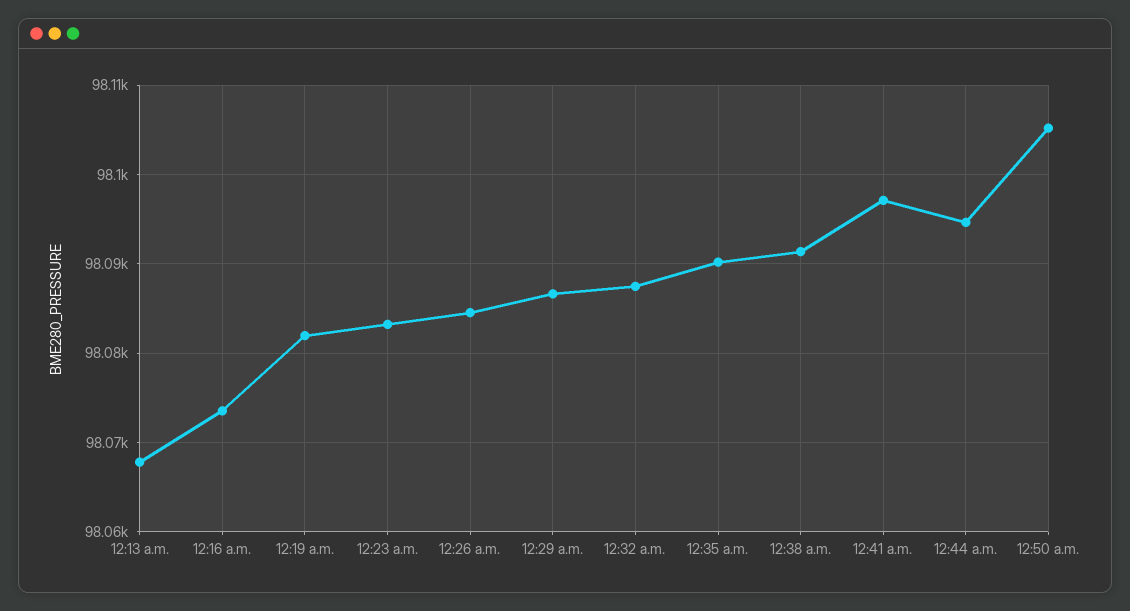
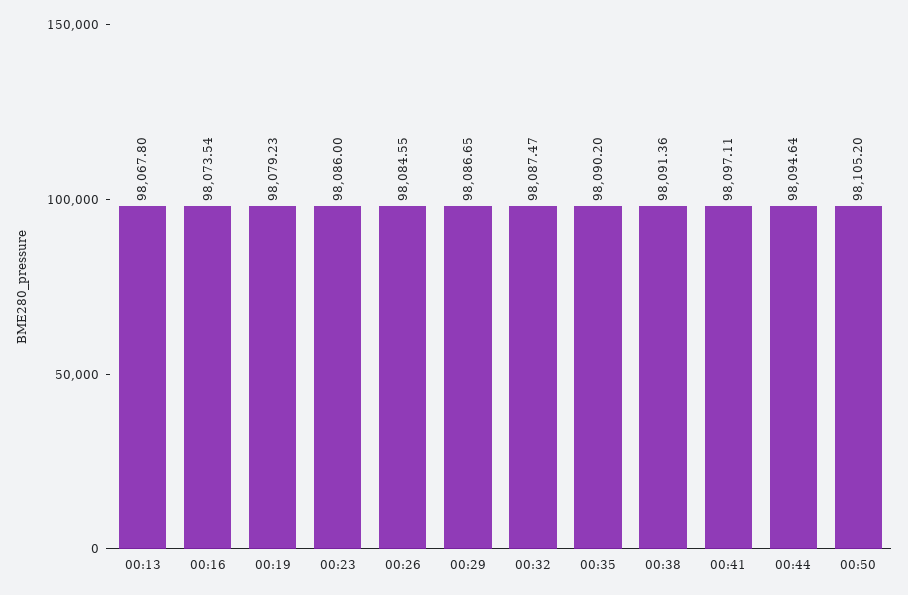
  {
    "12:13 a.m.": 98067.8,
    "12:16 a.m.": 98073.54,
-   "12:19 a.m.": 98082,
+   "12:19 a.m.": 98079.23,
-   "12:23 a.m.": 98083,
+   "12:23 a.m.": 98086,
    "12:26 a.m.": 98084.55,
    "12:29 a.m.": 98086.65,
    "12:32 a.m.": 98087.47,
    "12:35 a.m.": 98090.2,
    "12:38 a.m.": 98091.36,
    "12:41 a.m.": 98097.11,
    "12:44 a.m.": 98094.64,
    "12:50 a.m.": 98105.2
  }

